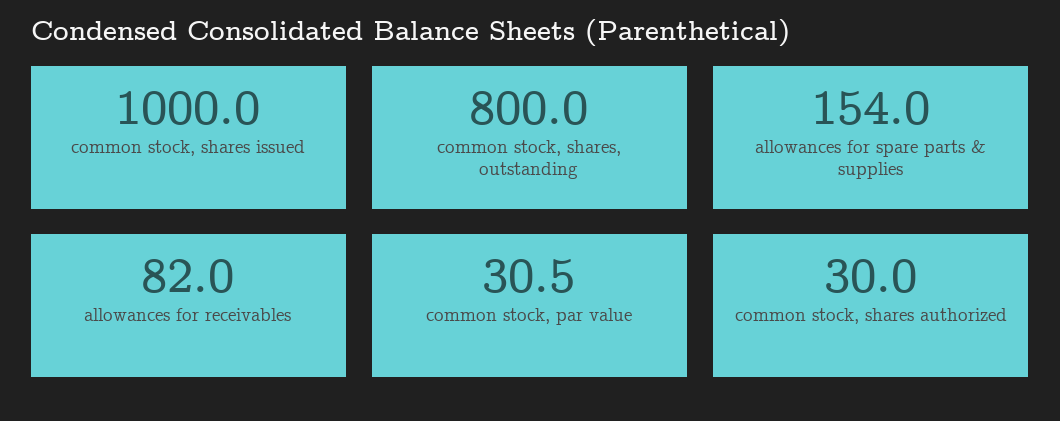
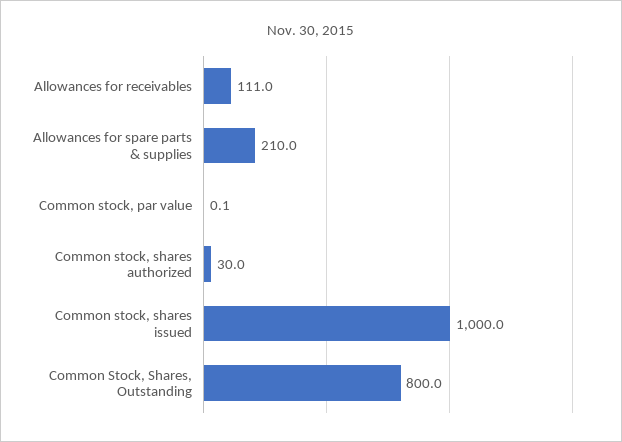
  {
    "common stock, shares issued": 1000,
    "common stock, shares, outstanding": 800,
-   "allowances for spare parts & supplies": 154,
+   "allowances for spare parts & supplies": 210,
-   "allowances for receivables": 82,
+   "allowances for receivables": 111,
-   "common stock, par value": 30.5,
+   "common stock, par value": 0.1,
    "common stock, shares authorized": 30
  }

